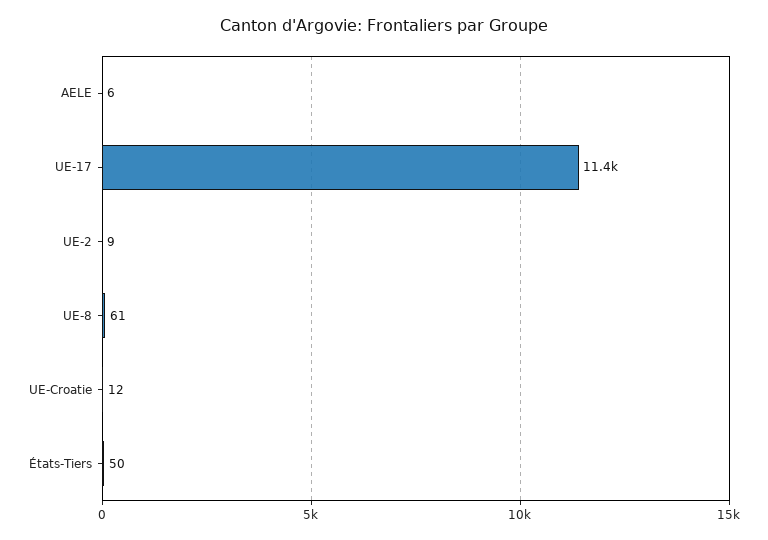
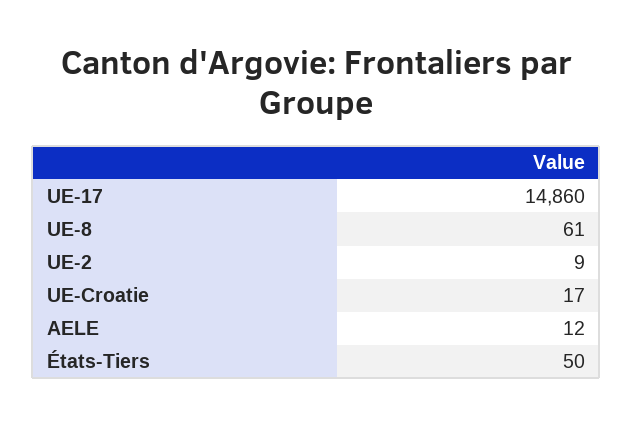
  {
-   "AELE": 6,
+   "AELE": 12,
-   "UE-17": 11400,
+   "UE-17": 14860,
    "UE-2": 9,
    "UE-8": 61,
-   "UE-Croatie": 12,
+   "UE-Croatie": 17,
    "États-Tiers": 50
  }

